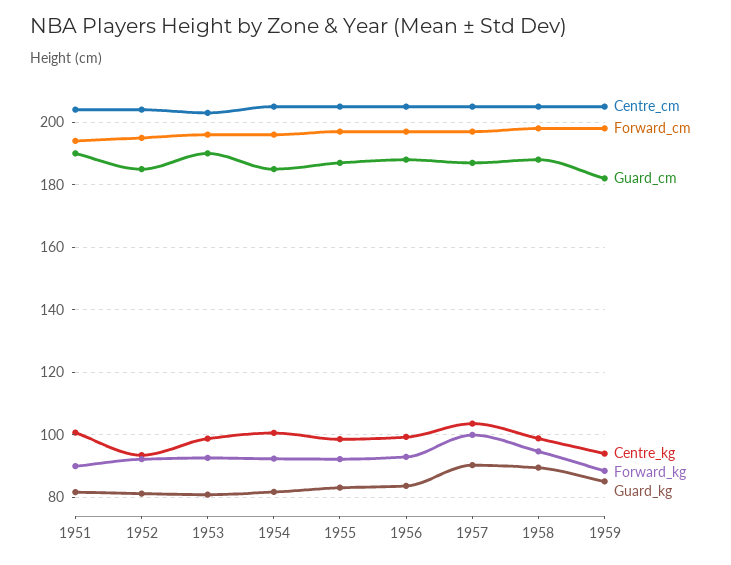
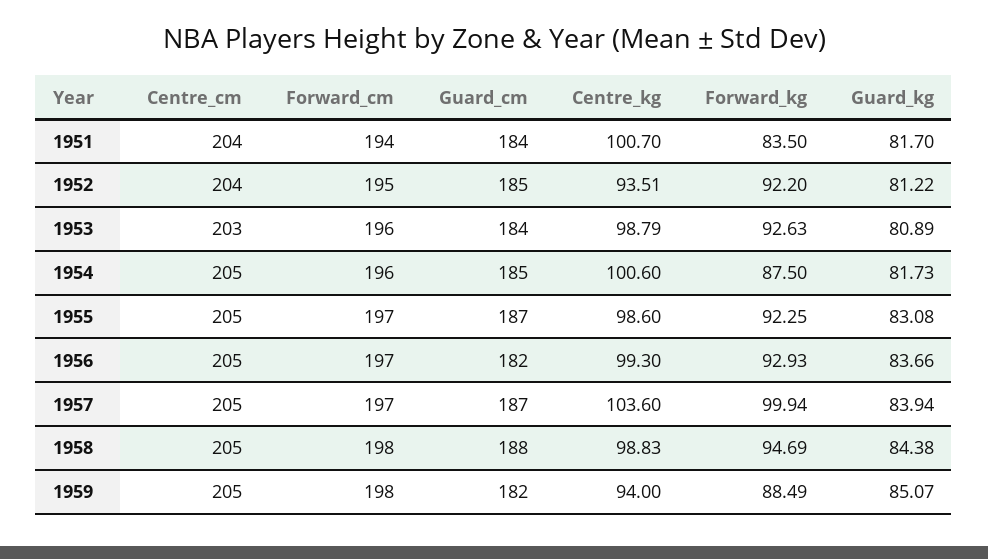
  {
    "Centre_cm": {
      "1951": 204,
      "1952": 204,
      "1953": 203,
      "1954": 205,
      "1955": 205,
      "1956": 205,
      "1957": 205,
      "1958": 205,
      "1959": 205
    },
    "Forward_cm": {
      "1951": 194,
      "1952": 195,
      "1953": 196,
      "1954": 196,
      "1955": 197,
      "1956": 197,
      "1957": 197,
      "1958": 198,
      "1959": 198
    },
    "Guard_cm": {
-     "1951": 190,
+     "1951": 184,
      "1952": 185,
-     "1953": 190,
+     "1953": 184,
      "1954": 185,
      "1955": 187,
-     "1956": 188,
+     "1956": 182,
      "1957": 187,
      "1958": 188,
      "1959": 182
    },
    "Centre_kg": {
      "1951": 100.7,
      "1952": 93.51,
      "1953": 98.79,
      "1954": 100.6,
      "1955": 98.6,
      "1956": 99.3,
      "1957": 103.6,
      "1958": 98.83,
      "1959": 94
    },
    "Forward_kg": {
-     "1951": 90,
+     "1951": 83.5,
      "1952": 92.2,
      "1953": 92.63,
-     "1954": 92,
+     "1954": 87.5,
      "1955": 92.25,
      "1956": 92.93,
      "1957": 99.94,
      "1958": 94.69,
      "1959": 88.49
    },
    "Guard_kg": {
      "1951": 81.7,
      "1952": 81.22,
      "1953": 80.89,
      "1954": 81.73,
      "1955": 83.08,
      "1956": 83.66,
-     "1957": 90,
+     "1957": 83.94,
-     "1958": 90,
+     "1958": 84.38,
      "1959": 85.07
    }
  }

